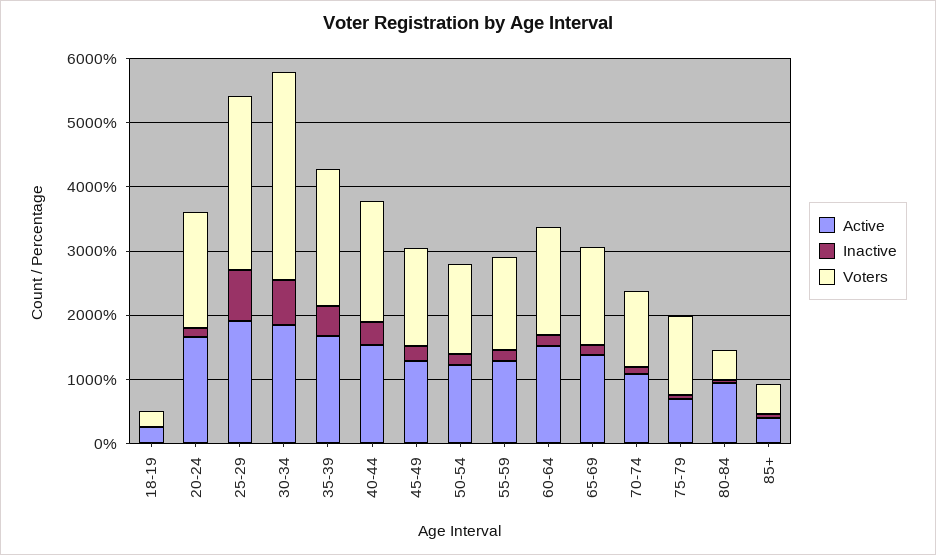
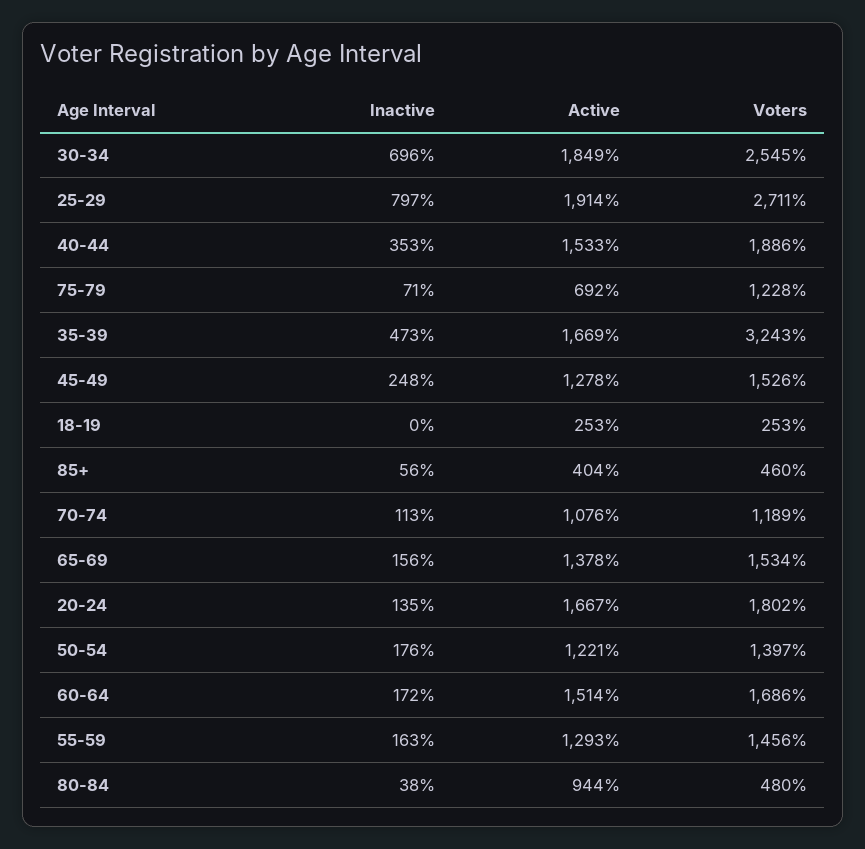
  {
    "Active": {
      "18-19": 253,
      "20-24": 1667,
      "25-29": 1914,
      "30-34": 1849,
      "35-39": 1669,
      "40-44": 1533,
      "45-49": 1278,
      "50-54": 1221,
      "55-59": 1293,
      "60-64": 1514,
      "65-69": 1378,
      "70-74": 1076,
      "75-79": 692,
      "80-84": 944,
      "85+": 404
    },
    "Inactive": {
      "18-19": 0,
      "20-24": 135,
      "25-29": 797,
      "30-34": 696,
      "35-39": 473,
      "40-44": 353,
      "45-49": 248,
      "50-54": 176,
      "55-59": 163,
      "60-64": 172,
      "65-69": 156,
      "70-74": 113,
      "75-79": 71,
      "80-84": 38,
      "85+": 56
    },
    "Voters": {
      "18-19": 253,
      "20-24": 1802,
      "25-29": 2711,
-     "30-34": 3200,
+     "30-34": 2545,
-     "35-39": 2200,
+     "35-39": 3243,
      "40-44": 1886,
      "45-49": 1526,
      "50-54": 1397,
      "55-59": 1456,
      "60-64": 1686,
      "65-69": 1534,
      "70-74": 1189,
      "75-79": 1228,
      "80-84": 480,
      "85+": 460
    }
  }

